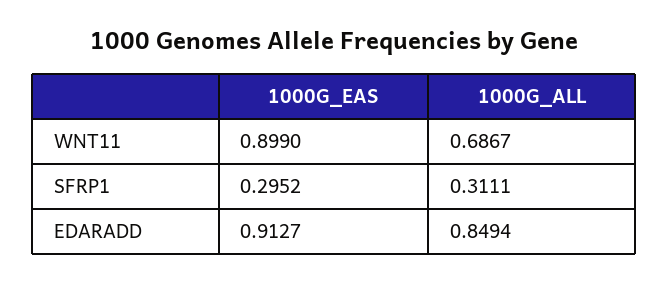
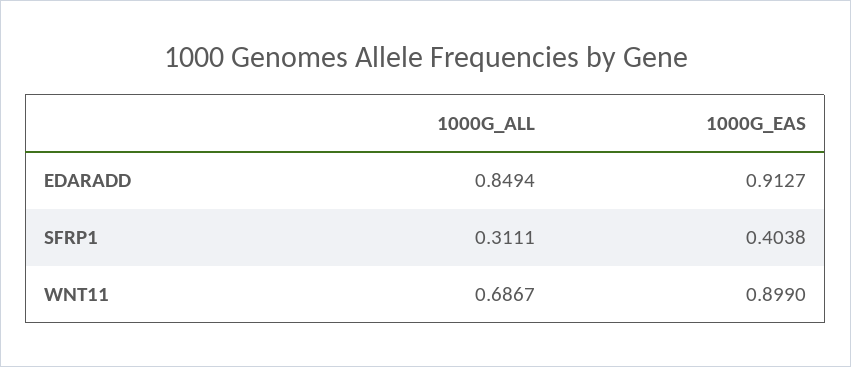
  {
    "1000G_EAS": {
      "WNT11": 0.899,
-     "SFRP1": 0.2952,
+     "SFRP1": 0.4038,
      "EDARADD": 0.9127
    },
    "1000G_ALL": {
      "WNT11": 0.6867,
      "SFRP1": 0.3111,
      "EDARADD": 0.8494
    }
  }

